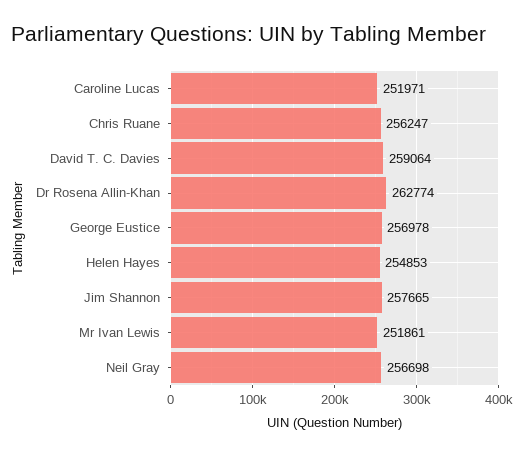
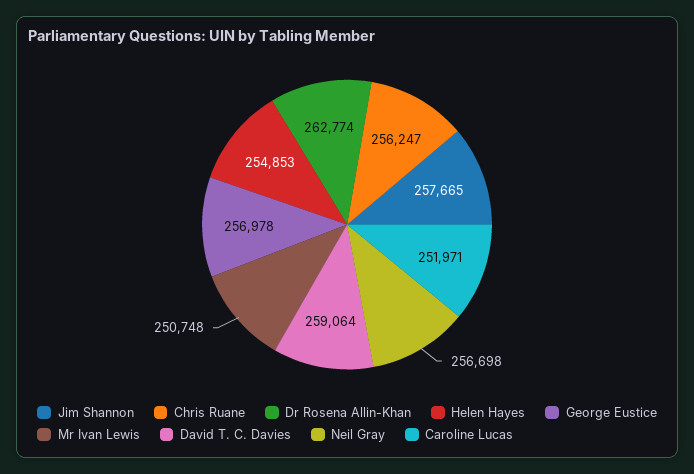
  {
    "Caroline Lucas": 251971,
    "Chris Ruane": 256247,
    "David T. C. Davies": 259064,
    "Dr Rosena Allin-Khan": 262774,
    "George Eustice": 256978,
    "Helen Hayes": 254853,
    "Jim Shannon": 257665,
-   "Mr Ivan Lewis": 251861,
+   "Mr Ivan Lewis": 250748,
    "Neil Gray": 256698
  }

